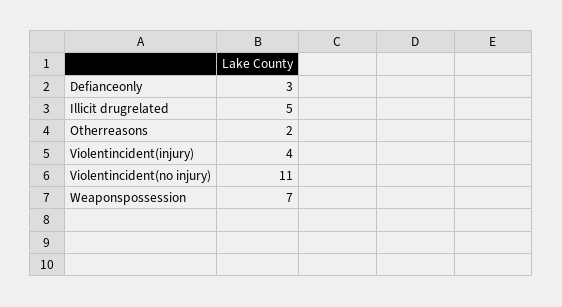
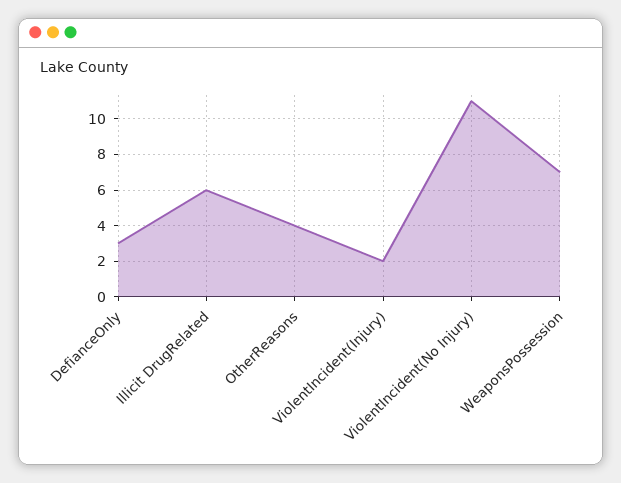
  {
    "Defianceonly": 3,
-   "Illicit drugrelated": 5,
+   "Illicit drugrelated": 6,
-   "Otherreasons": 2,
+   "Otherreasons": 4,
-   "Violentincident(injury)": 4,
+   "Violentincident(injury)": 2,
    "Violentincident(no injury)": 11,
    "Weaponspossession": 7
  }

